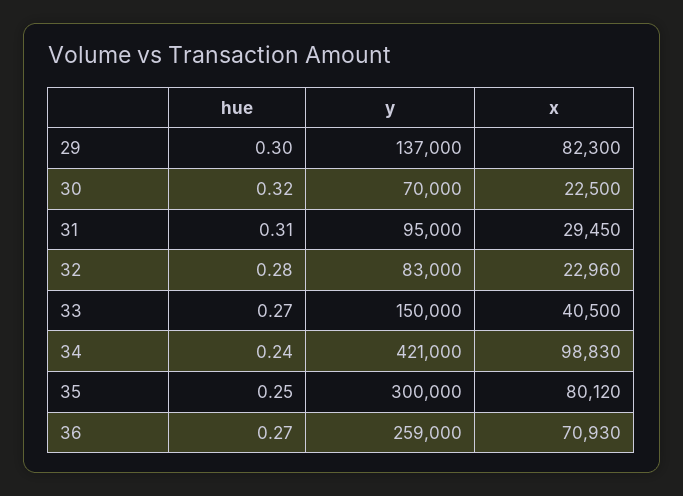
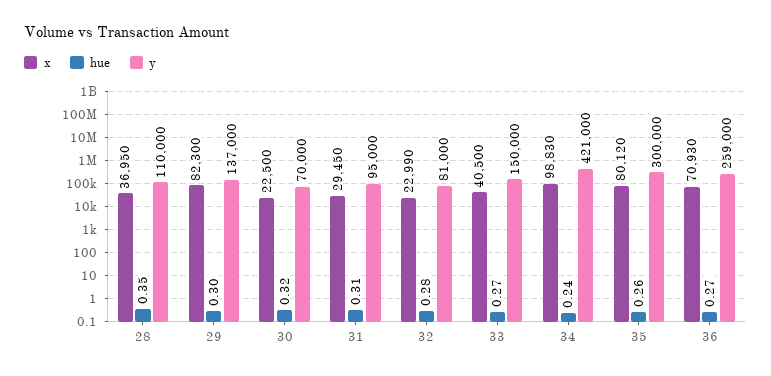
  {
    "hue": {
      "29": 0.3,
      "30": 0.32,
      "31": 0.31,
      "32": 0.28,
      "33": 0.27,
      "34": 0.24,
-     "35": 0.25,
+     "35": 0.26,
-     "36": 0.27
+     "36": 0.27,
+     "28": 0.35
    },
    "y": {
      "29": 137000,
      "30": 70000,
      "31": 95000,
-     "32": 83000,
+     "32": 81000,
      "33": 150000,
      "34": 421000,
      "35": 300000,
-     "36": 259000
+     "36": 259000,
+     "28": 110000
    },
    "x": {
      "29": 82300,
      "30": 22500,
      "31": 29450,
-     "32": 22960,
+     "32": 22990,
      "33": 40500,
      "34": 98830,
      "35": 80120,
-     "36": 70930
+     "36": 70930,
+     "28": 36950
    }
  }

